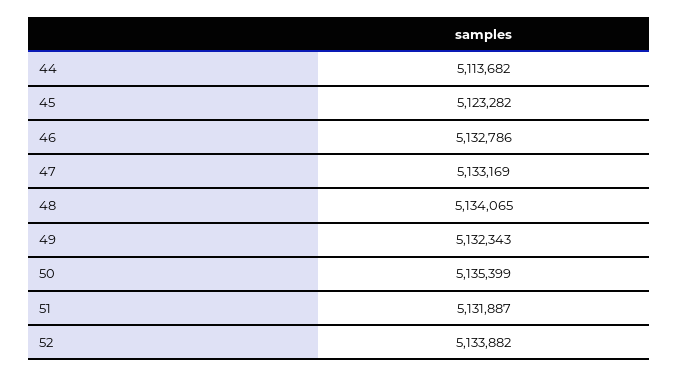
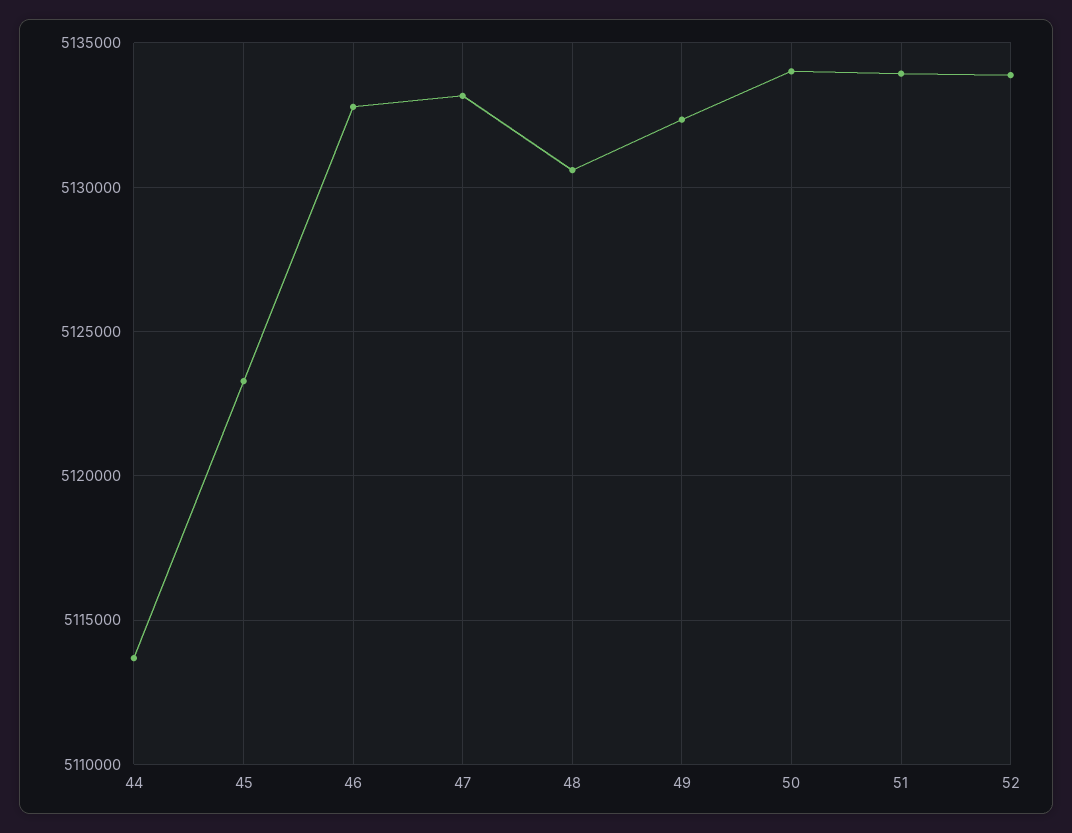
  {
    "44": 5113682,
    "45": 5123282,
    "46": 5132786,
    "47": 5133169,
-   "48": 5134065,
+   "48": 5130500,
    "49": 5132343,
-   "50": 5135399,
+   "50": 5134000,
-   "51": 5131887,
+   "51": 5134000,
    "52": 5133882
  }

